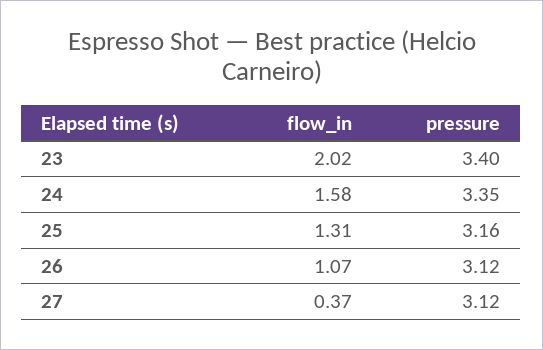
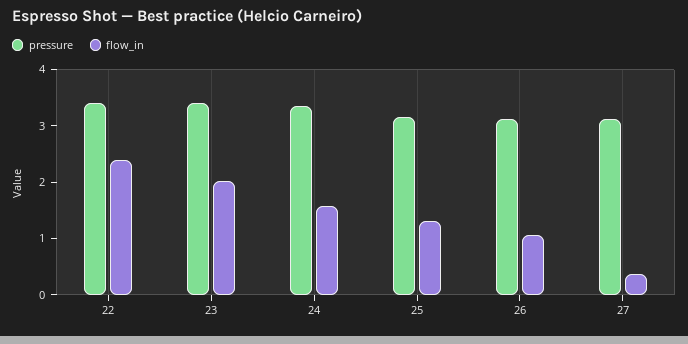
  {
    "flow_in": {
      "23": 2.02,
      "24": 1.58,
      "25": 1.31,
      "26": 1.07,
-     "27": 0.37
+     "27": 0.37,
+     "22": 2.4
    },
    "pressure": {
      "23": 3.4,
      "24": 3.35,
      "25": 3.16,
      "26": 3.12,
-     "27": 3.12
+     "27": 3.12,
+     "22": 3.4
    }
  }

